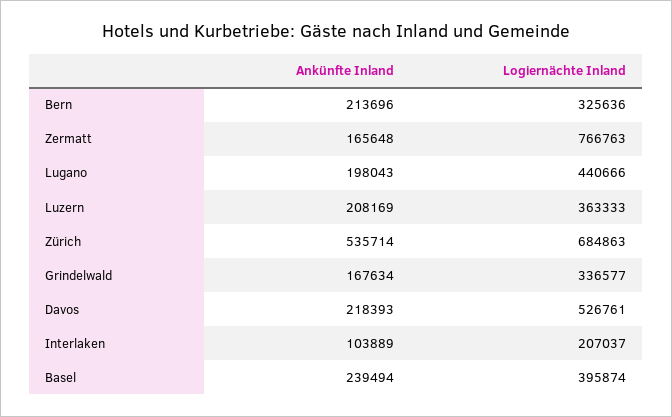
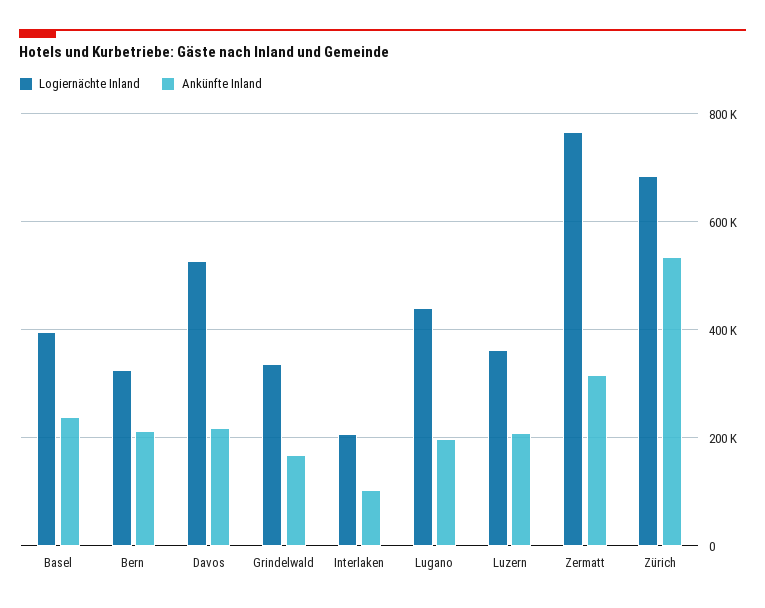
  {
    "Ankünfte Inland": {
      "Bern": 213696,
-     "Zermatt": 165648,
+     "Zermatt": 320000,
      "Lugano": 198043,
      "Luzern": 208169,
      "Zürich": 535714,
      "Grindelwald": 167634,
      "Davos": 218393,
      "Interlaken": 103889,
      "Basel": 239494
    },
    "Logiernächte Inland": {
      "Bern": 325636,
      "Zermatt": 766763,
      "Lugano": 440666,
      "Luzern": 363333,
      "Zürich": 684863,
      "Grindelwald": 336577,
      "Davos": 526761,
      "Interlaken": 207037,
      "Basel": 395874
    }
  }

